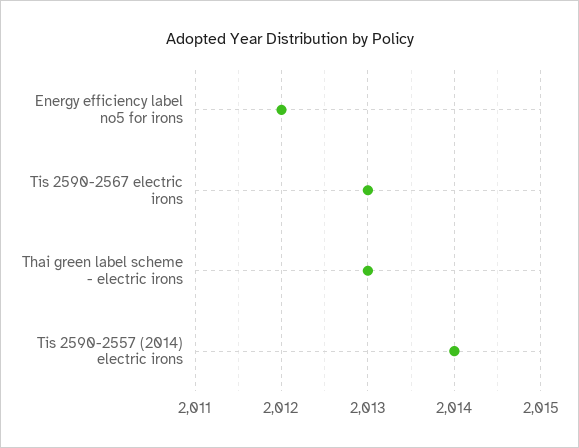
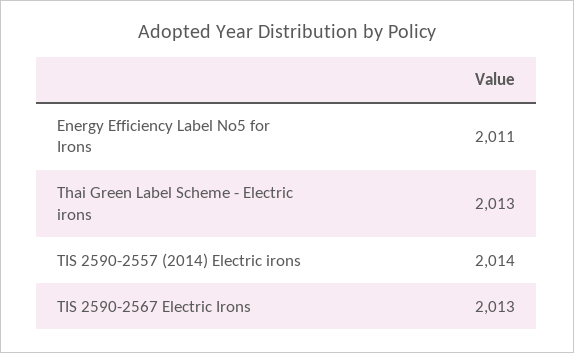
  {
-   "Energy efficiency label no5 for irons": 2012,
+   "Energy efficiency label no5 for irons": 2011,
    "Tis 2590-2567 electric irons": 2013,
    "Thai green label scheme - electric irons": 2013,
    "Tis 2590-2557 (2014) electric irons": 2014
  }

